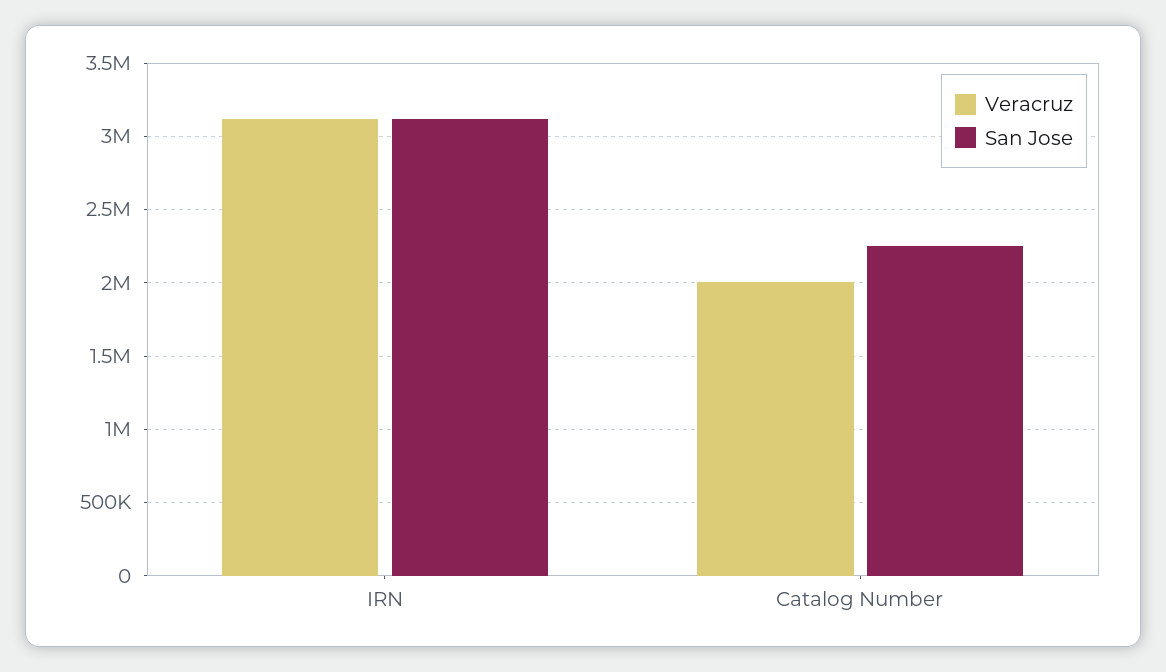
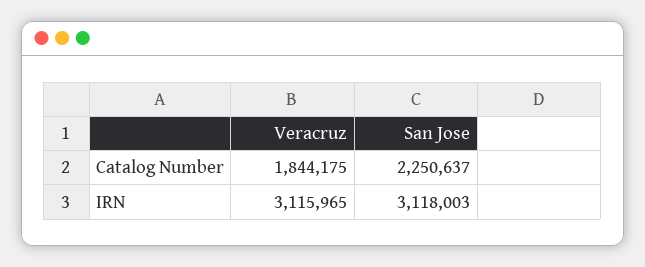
  {
    "Veracruz": {
      "IRN": 3115965,
-     "Catalog Number": 2000000
+     "Catalog Number": 1844175
    },
    "San Jose": {
      "IRN": 3118003,
      "Catalog Number": 2250637
    }
  }

